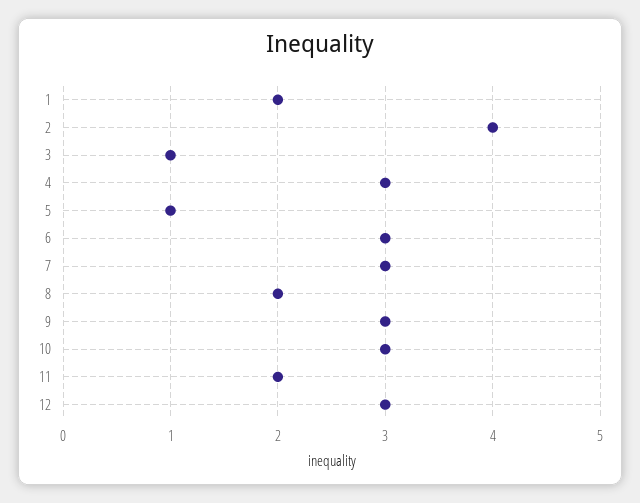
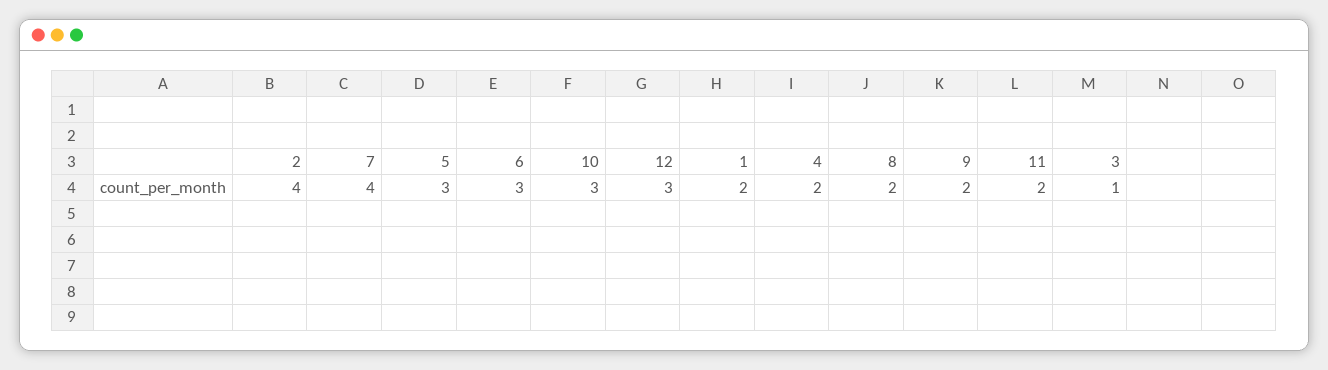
  {
    "1": 2,
    "2": 4,
    "3": 1,
-   "4": 3,
+   "4": 2,
-   "5": 1,
+   "5": 3,
    "6": 3,
-   "7": 3,
+   "7": 4,
    "8": 2,
-   "9": 3,
+   "9": 2,
    "10": 3,
    "11": 2,
    "12": 3
  }

